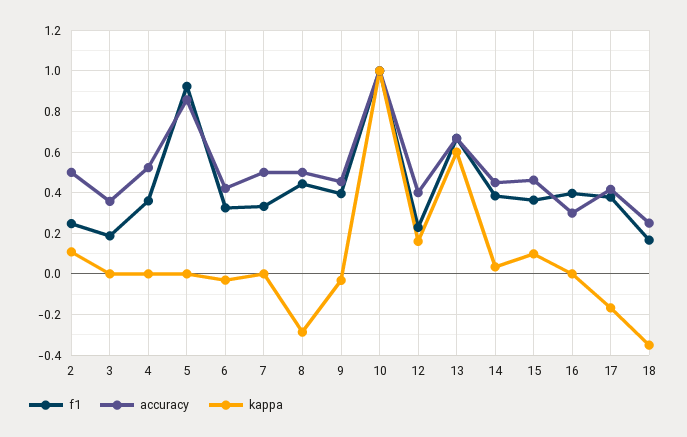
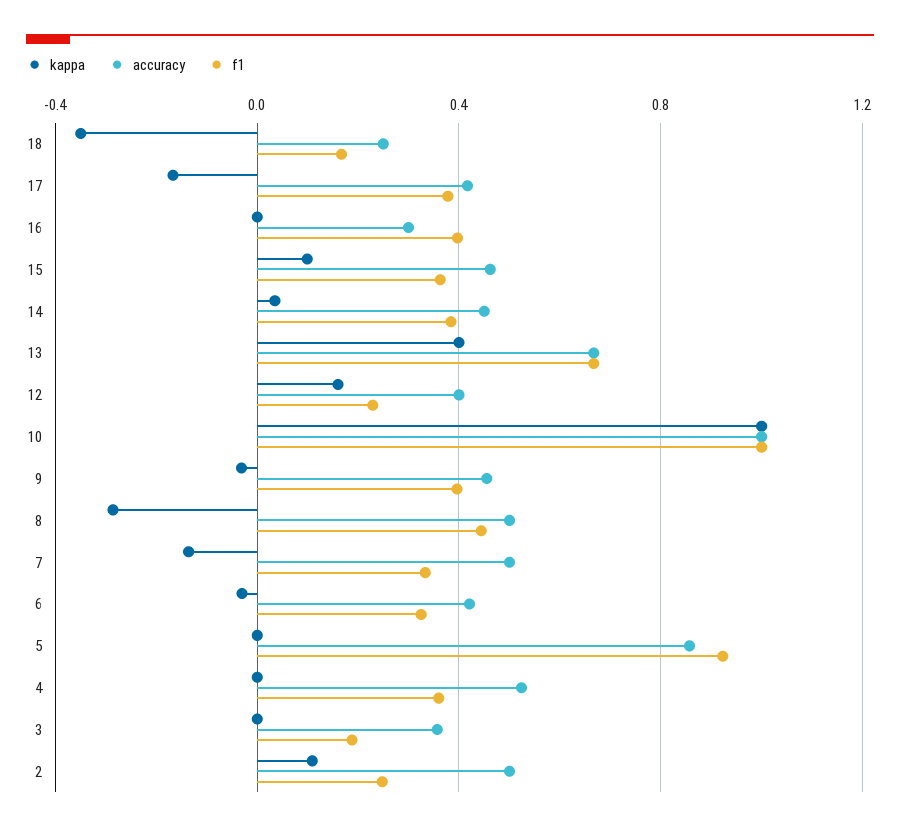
  {
    "f1": {
      "2": 0.25,
      "3": 0.2,
      "4": 0.35,
      "5": 0.9,
      "6": 0.35,
      "7": 0.35,
      "8": 0.45,
      "9": 0.4,
      "10": 1,
      "12": 0.25,
      "13": 0.65,
      "14": 0.4,
      "15": 0.35,
      "16": 0.4,
      "17": 0.4,
      "18": 0.15
    },
    "accuracy": {
      "2": 0.5,
      "3": 0.35,
      "4": 0.5,
      "5": 0.85,
      "6": 0.4,
      "7": 0.5,
      "8": 0.5,
      "9": 0.45,
      "10": 1,
      "12": 0.4,
      "13": 0.65,
      "14": 0.45,
      "15": 0.45,
      "16": 0.3,
      "17": 0.4,
      "18": 0.25
    },
    "kappa": {
      "2": 0.1,
      "3": 0,
      "4": 0,
      "5": 0,
      "6": -0.05,
-     "7": 0,
+     "7": -0.15,
      "8": -0.3,
      "9": -0.05,
      "10": 1,
      "12": 0.15,
-     "13": 0.6,
+     "13": 0.4,
      "14": 0.05,
      "15": 0.1,
      "16": 0,
      "17": -0.15,
      "18": -0.35
    }
  }

